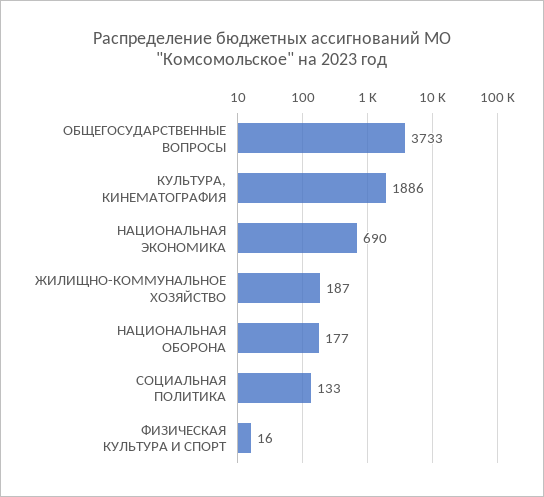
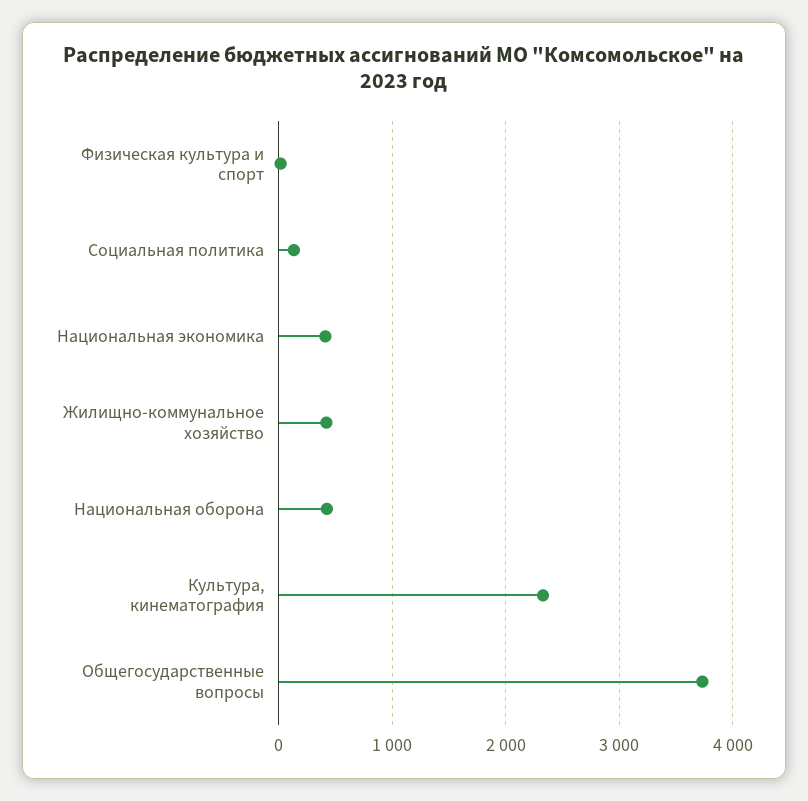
  {
    "ОБЩЕГОСУДАРСТВЕННЫЕ ВОПРОСЫ": 3733,
-   "КУЛЬТУРА, КИНЕМАТОГРАФИЯ": 1886,
+   "КУЛЬТУРА, КИНЕМАТОГРАФИЯ": 2300,
-   "НАЦИОНАЛЬНАЯ ЭКОНОМИКА": 690,
+   "НАЦИОНАЛЬНАЯ ЭКОНОМИКА": 400,
-   "ЖИЛИЩНО-КОММУНАЛЬНОЕ ХОЗЯЙСТВО": 187,
+   "ЖИЛИЩНО-КОММУНАЛЬНОЕ ХОЗЯЙСТВО": 400,
-   "НАЦИОНАЛЬНАЯ ОБОРОНА": 177,
+   "НАЦИОНАЛЬНАЯ ОБОРОНА": 400,
    "СОЦИАЛЬНАЯ ПОЛИТИКА": 133,
    "ФИЗИЧЕСКАЯ КУЛЬТУРА И СПОРТ": 16
  }

